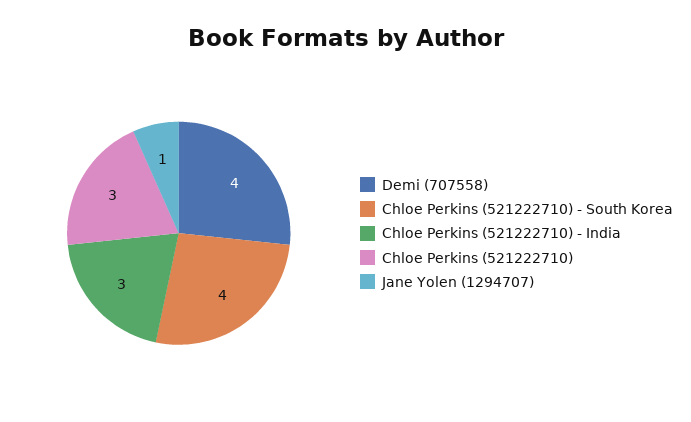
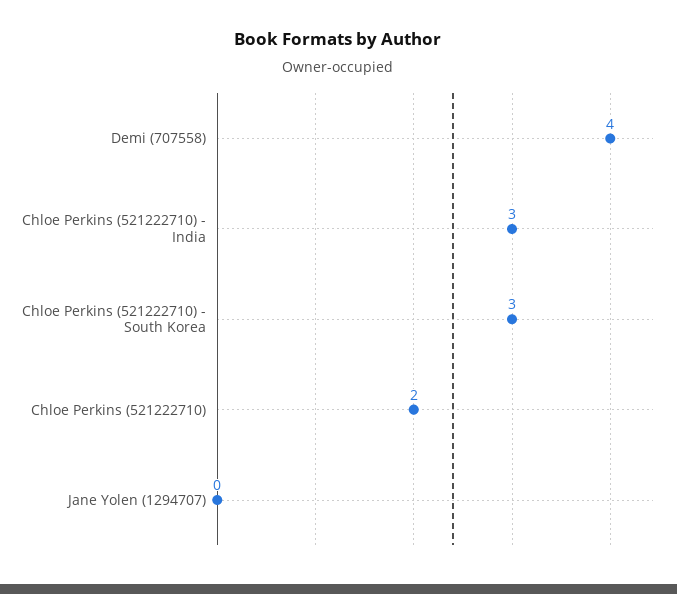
  {
    "Demi (707558)": 4,
-   "Chloe Perkins (521222710) - South Korea": 4,
+   "Chloe Perkins (521222710) - South Korea": 3,
    "Chloe Perkins (521222710) - India": 3,
-   "Chloe Perkins (521222710)": 3,
+   "Chloe Perkins (521222710)": 2,
-   "Jane Yolen (1294707)": 1
+   "Jane Yolen (1294707)": 0
  }

